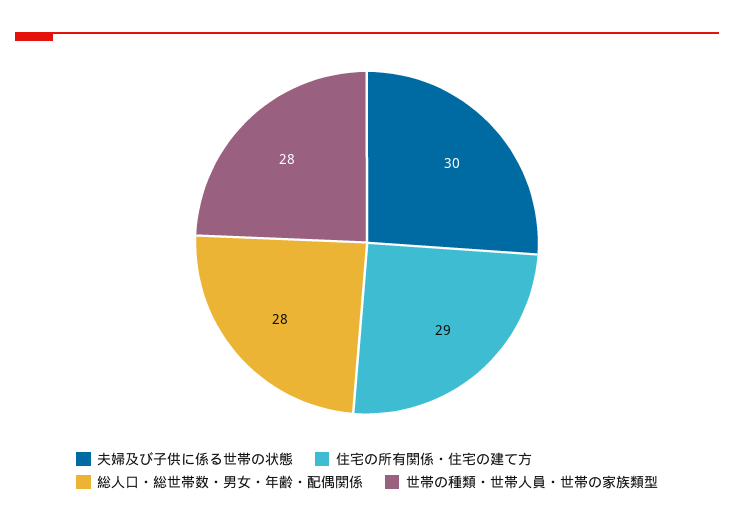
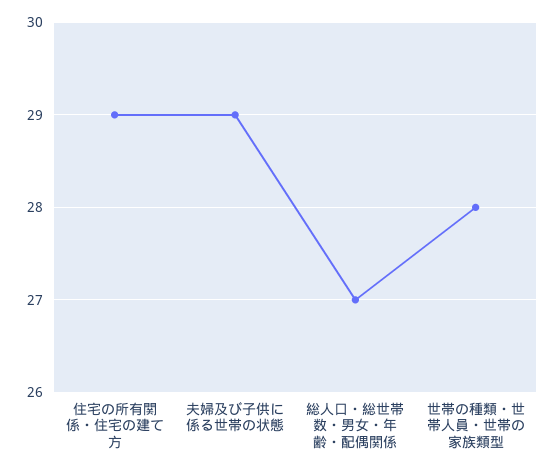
  {
-   "夫婦及び子供に係る世帯の状態": 30,
+   "夫婦及び子供に係る世帯の状態": 29,
    "住宅の所有関係・住宅の建て方": 29,
-   "総人口・総世帯数・男女・年齢・配偶関係": 28,
+   "総人口・総世帯数・男女・年齢・配偶関係": 27,
    "世帯の種類・世帯人員・世帯の家族類型": 28
  }

